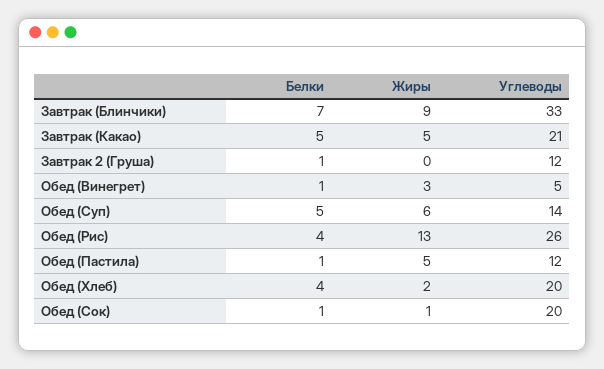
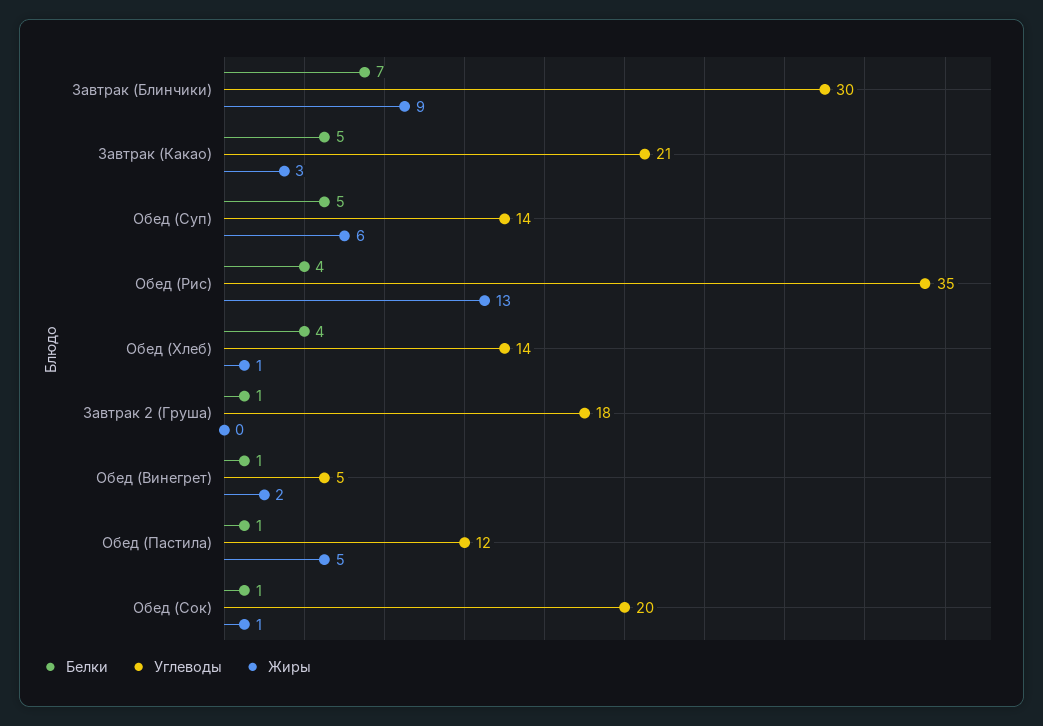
  {
    "Белки": {
      "Завтрак (Блинчики)": 7,
      "Завтрак (Какао)": 5,
      "Завтрак 2 (Груша)": 1,
      "Обед (Винегрет)": 1,
      "Обед (Суп)": 5,
      "Обед (Рис)": 4,
      "Обед (Пастила)": 1,
      "Обед (Хлеб)": 4,
      "Обед (Сок)": 1
    },
    "Жиры": {
      "Завтрак (Блинчики)": 9,
-     "Завтрак (Какао)": 5,
+     "Завтрак (Какао)": 3,
      "Завтрак 2 (Груша)": 0,
-     "Обед (Винегрет)": 3,
+     "Обед (Винегрет)": 2,
      "Обед (Суп)": 6,
      "Обед (Рис)": 13,
      "Обед (Пастила)": 5,
-     "Обед (Хлеб)": 2,
+     "Обед (Хлеб)": 1,
      "Обед (Сок)": 1
    },
    "Углеводы": {
-     "Завтрак (Блинчики)": 33,
+     "Завтрак (Блинчики)": 30,
      "Завтрак (Какао)": 21,
-     "Завтрак 2 (Груша)": 12,
+     "Завтрак 2 (Груша)": 18,
      "Обед (Винегрет)": 5,
      "Обед (Суп)": 14,
-     "Обед (Рис)": 26,
+     "Обед (Рис)": 35,
      "Обед (Пастила)": 12,
-     "Обед (Хлеб)": 20,
+     "Обед (Хлеб)": 14,
      "Обед (Сок)": 20
    }
  }

